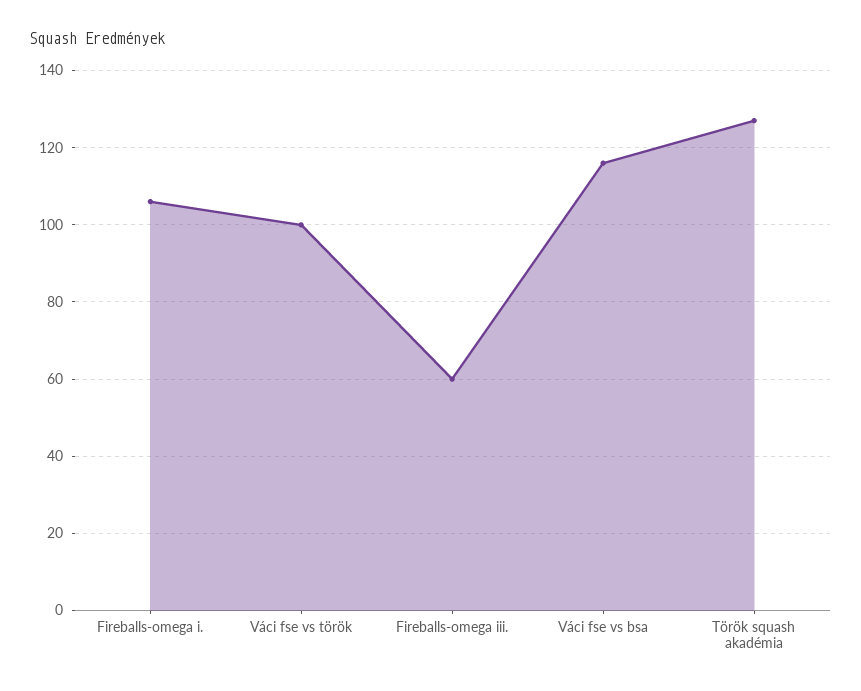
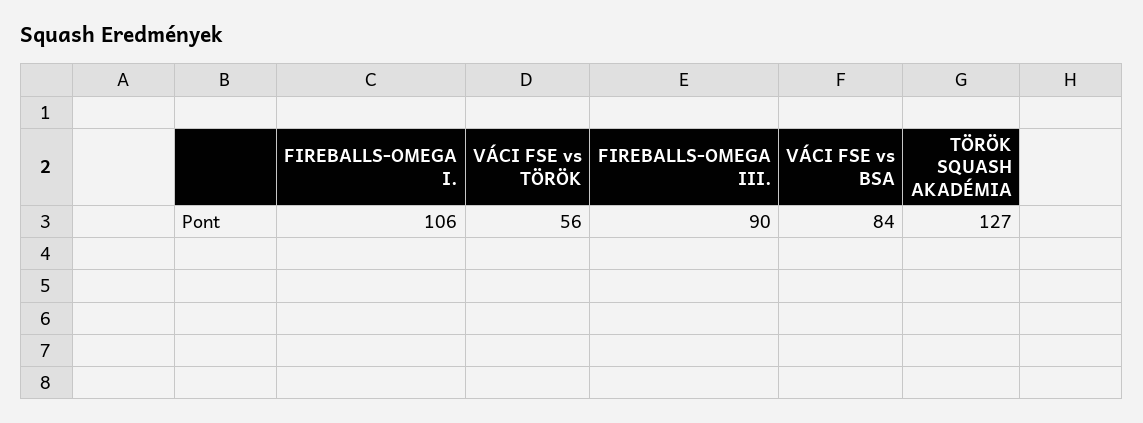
  {
    "Fireballs-omega i.": 106,
-   "Váci fse vs török": 100,
+   "Váci fse vs török": 56,
-   "Fireballs-omega iii.": 60,
+   "Fireballs-omega iii.": 90,
-   "Váci fse vs bsa": 115,
+   "Váci fse vs bsa": 84,
    "Török squash akadémia": 127
  }

